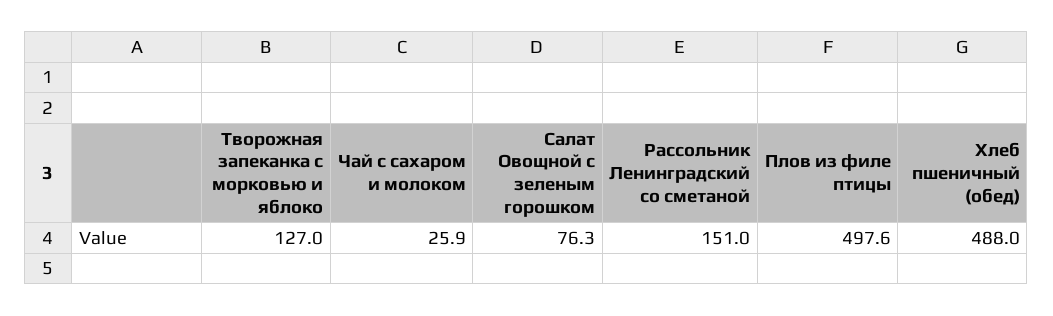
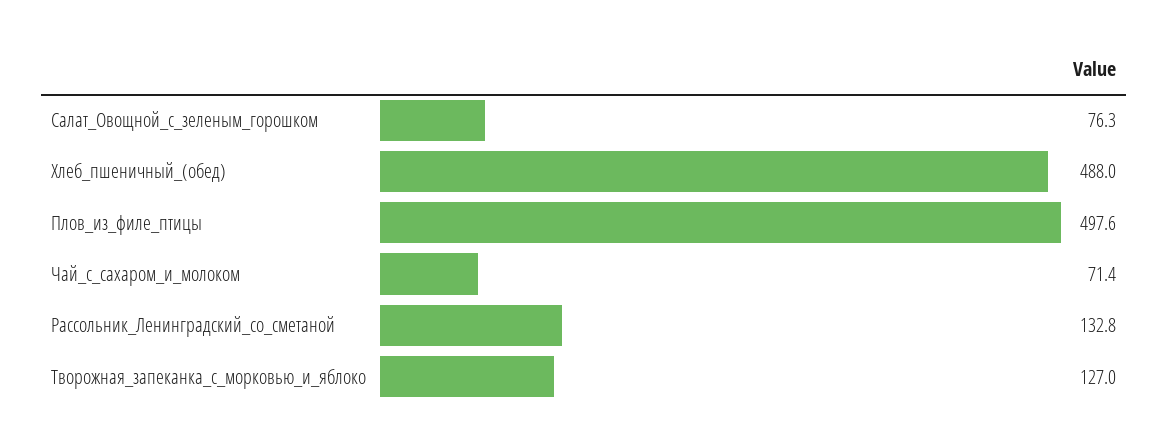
  {
    "Творожная запеканка с морковью и яблоко": 127,
-   "Чай с сахаром и молоком": 25.9,
+   "Чай с сахаром и молоком": 71.4,
    "Салат Овощной с зеленым горошком": 76.3,
-   "Рассольник Ленинградский со сметаной": 151,
+   "Рассольник Ленинградский со сметаной": 132.8,
    "Плов из филе птицы": 497.6,
    "Хлеб пшеничный (обед)": 488
  }

